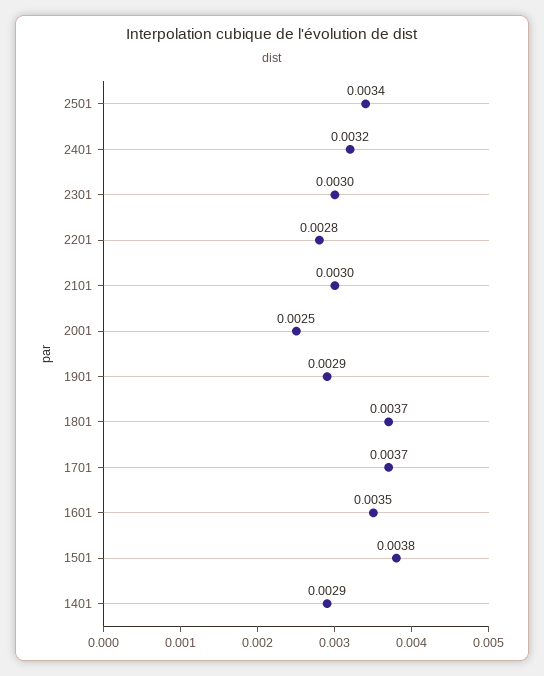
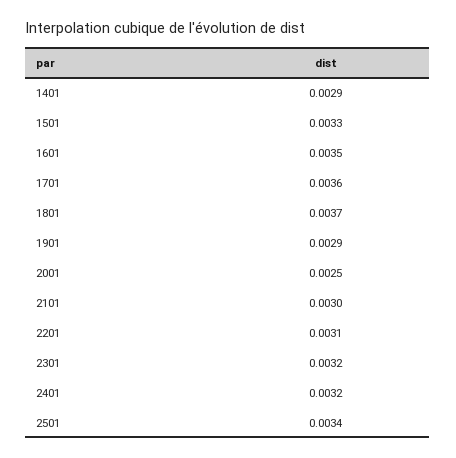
  {
    "2501": 0.0034,
    "2401": 0.0032,
-   "2301": 0.003,
+   "2301": 0.0032,
-   "2201": 0.0028,
+   "2201": 0.0031,
    "2101": 0.003,
    "2001": 0.0025,
    "1901": 0.0029,
    "1801": 0.0037,
-   "1701": 0.0037,
+   "1701": 0.0036,
    "1601": 0.0035,
-   "1501": 0.0038,
+   "1501": 0.0033,
    "1401": 0.0029
  }

